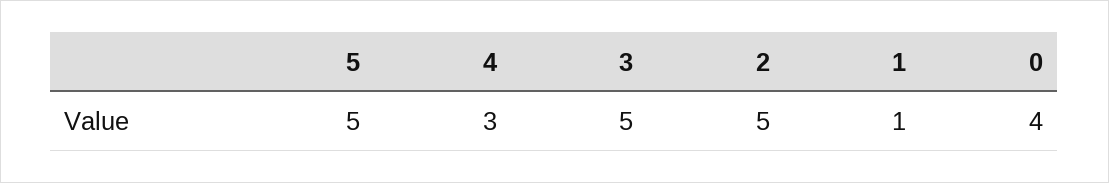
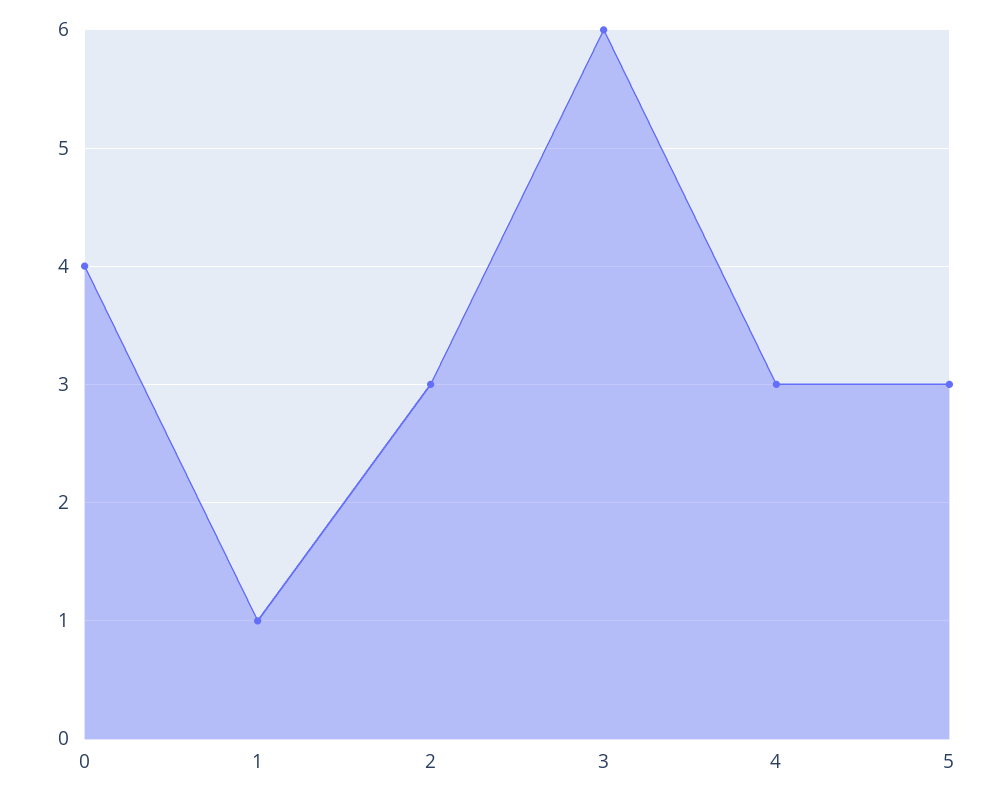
  {
-   "5": 5,
+   "5": 3,
    "4": 3,
-   "3": 5,
+   "3": 6,
-   "2": 5,
+   "2": 3,
    "1": 1,
    "0": 4
  }

